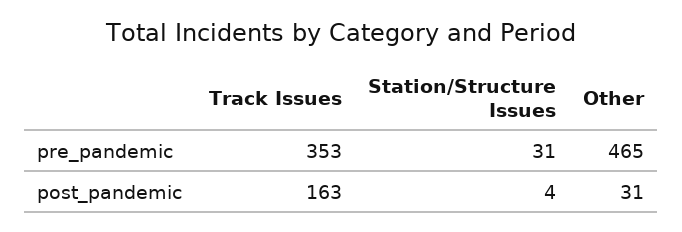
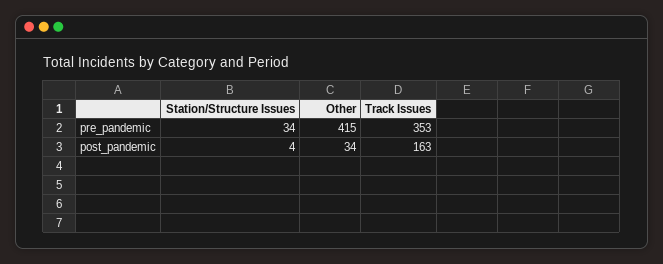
  {
    "Track Issues": {
      "pre_pandemic": 353,
      "post_pandemic": 163
    },
    "Station/Structure Issues": {
-     "pre_pandemic": 31,
+     "pre_pandemic": 34,
      "post_pandemic": 4
    },
    "Other": {
-     "pre_pandemic": 465,
+     "pre_pandemic": 415,
-     "post_pandemic": 31
+     "post_pandemic": 34
    }
  }

